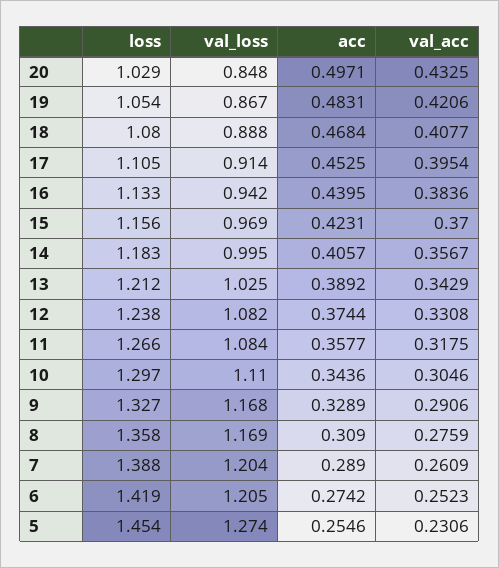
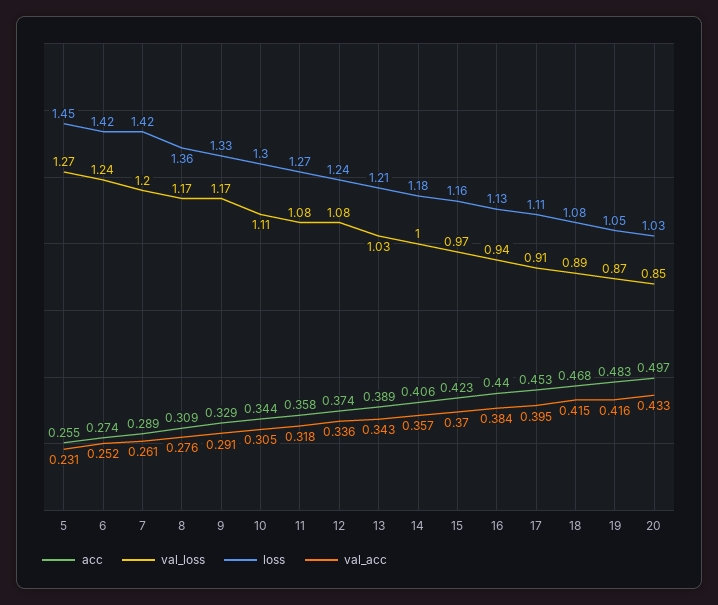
  {
    "loss": {
      "20": 1.029,
      "19": 1.054,
      "18": 1.08,
      "17": 1.105,
      "16": 1.133,
      "15": 1.156,
      "14": 1.183,
      "13": 1.212,
      "12": 1.238,
      "11": 1.266,
      "10": 1.297,
      "9": 1.327,
      "8": 1.358,
-     "7": 1.388,
+     "7": 1.42,
      "6": 1.419,
      "5": 1.454
    },
    "val_loss": {
      "20": 0.848,
      "19": 0.867,
      "18": 0.888,
      "17": 0.914,
      "16": 0.942,
      "15": 0.969,
      "14": 0.995,
      "13": 1.025,
      "12": 1.082,
      "11": 1.084,
      "10": 1.11,
      "9": 1.168,
      "8": 1.169,
      "7": 1.204,
-     "6": 1.205,
+     "6": 1.24,
      "5": 1.274
    },
    "acc": {
      "20": 0.4971,
      "19": 0.4831,
      "18": 0.4684,
      "17": 0.4525,
      "16": 0.4395,
      "15": 0.4231,
      "14": 0.4057,
      "13": 0.3892,
      "12": 0.3744,
      "11": 0.3577,
      "10": 0.3436,
      "9": 0.3289,
      "8": 0.309,
      "7": 0.289,
      "6": 0.2742,
      "5": 0.2546
    },
    "val_acc": {
      "20": 0.4325,
-     "19": 0.4206,
+     "19": 0.416,
-     "18": 0.4077,
+     "18": 0.415,
      "17": 0.3954,
      "16": 0.3836,
      "15": 0.37,
      "14": 0.3567,
      "13": 0.3429,
-     "12": 0.3308,
+     "12": 0.336,
      "11": 0.3175,
      "10": 0.3046,
      "9": 0.2906,
      "8": 0.2759,
      "7": 0.2609,
      "6": 0.2523,
      "5": 0.2306
    }
  }

